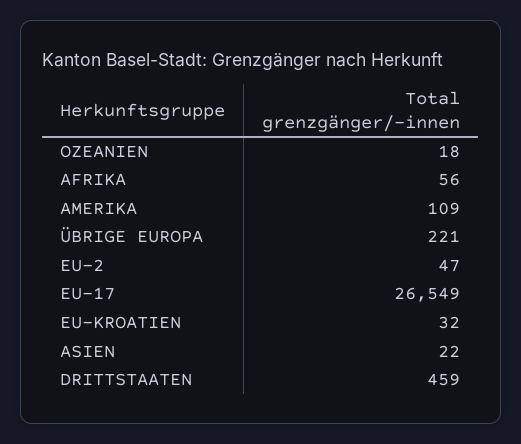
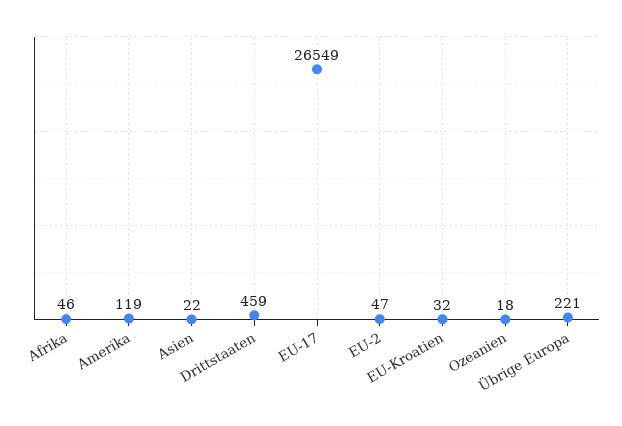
  {
    "OZEANIEN": 18,
-   "AFRIKA": 56,
+   "AFRIKA": 46,
-   "AMERIKA": 109,
+   "AMERIKA": 119,
    "ÜBRIGE EUROPA": 221,
    "EU-2": 47,
    "EU-17": 26549,
    "EU-KROATIEN": 32,
    "ASIEN": 22,
    "DRITTSTAATEN": 459
  }

